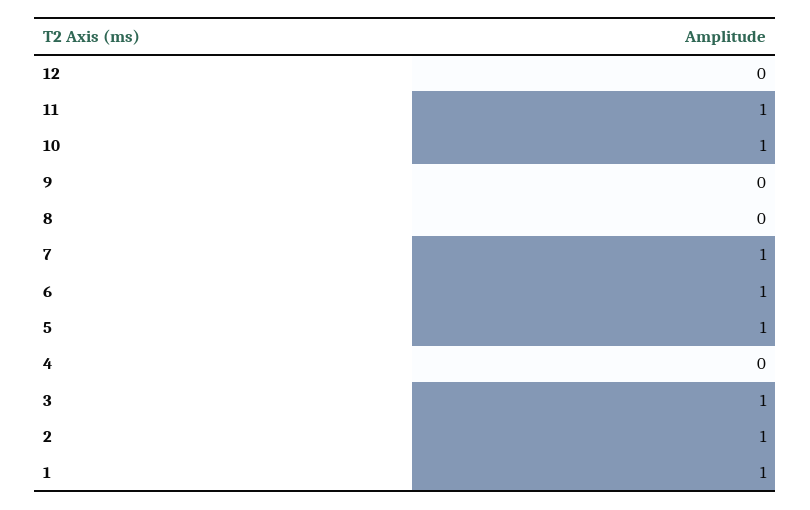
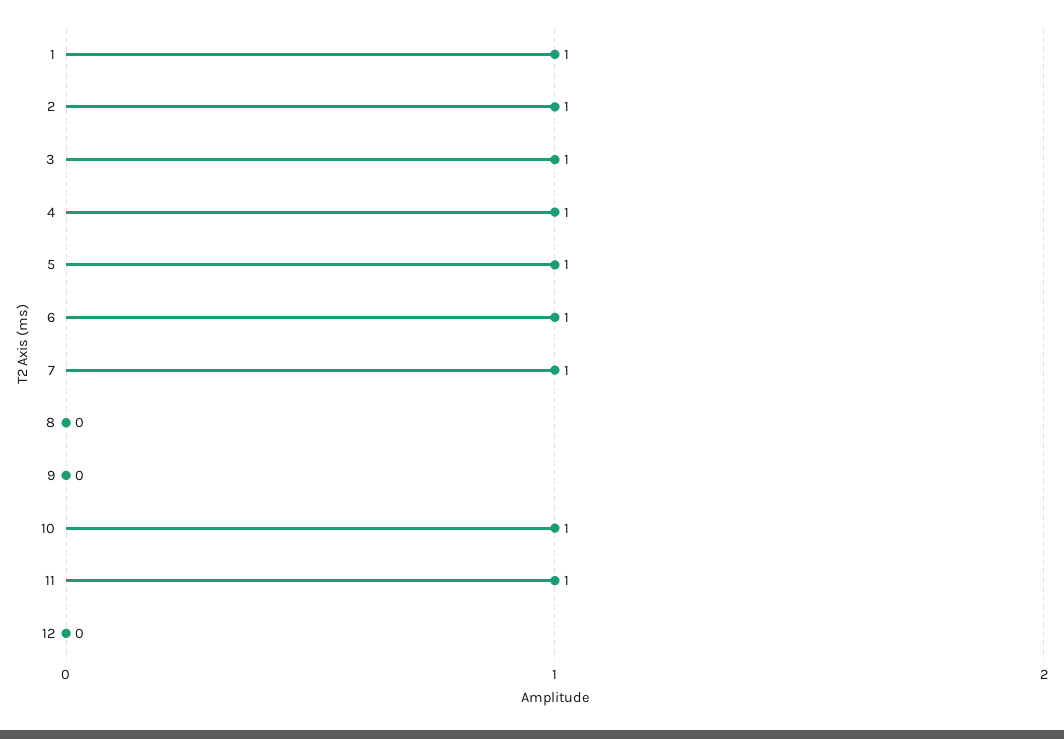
  {
    "12": 0,
    "11": 1,
    "10": 1,
    "9": 0,
    "8": 0,
    "7": 1,
    "6": 1,
    "5": 1,
-   "4": 0,
+   "4": 1,
    "3": 1,
    "2": 1,
    "1": 1
  }

